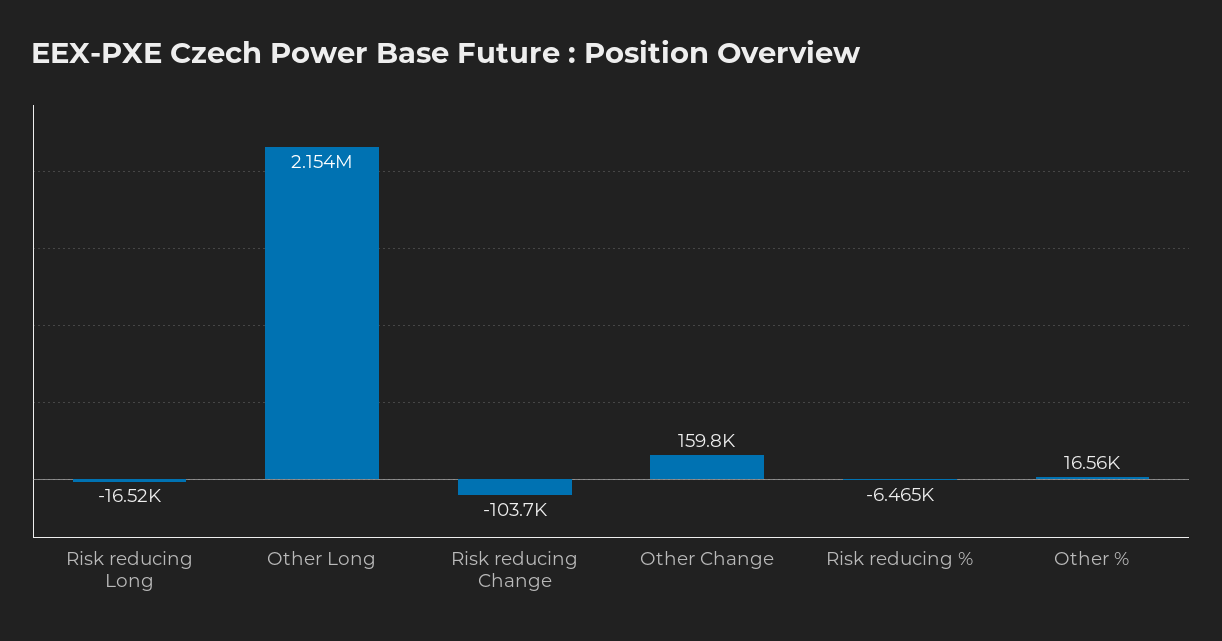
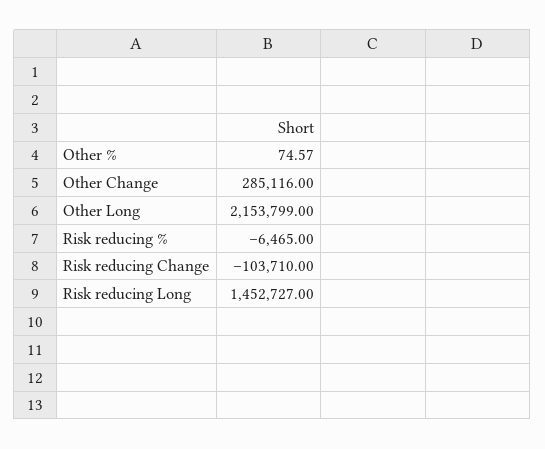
  {
-   "Risk reducing Long": -16520,
+   "Risk reducing Long": 1452727,
    "Other Long": 2153799,
    "Risk reducing Change": -103710,
-   "Other Change": 159800,
+   "Other Change": 285116,
    "Risk reducing %": -6465,
-   "Other %": 16560
+   "Other %": 74.57
  }

